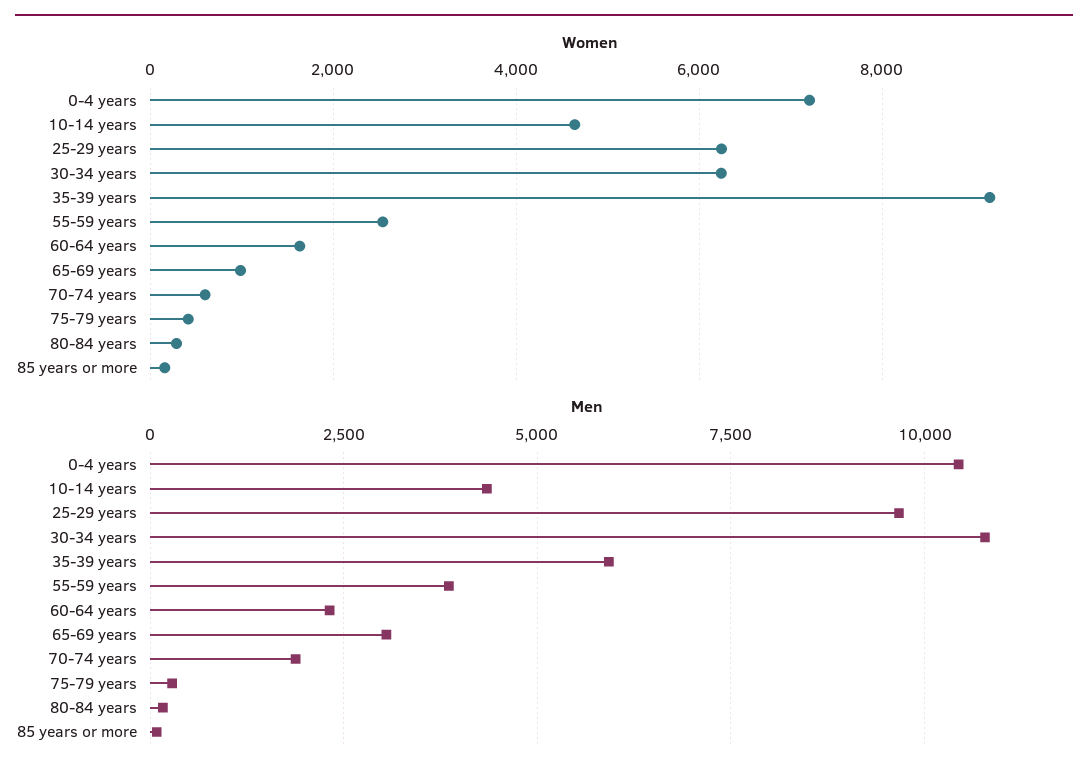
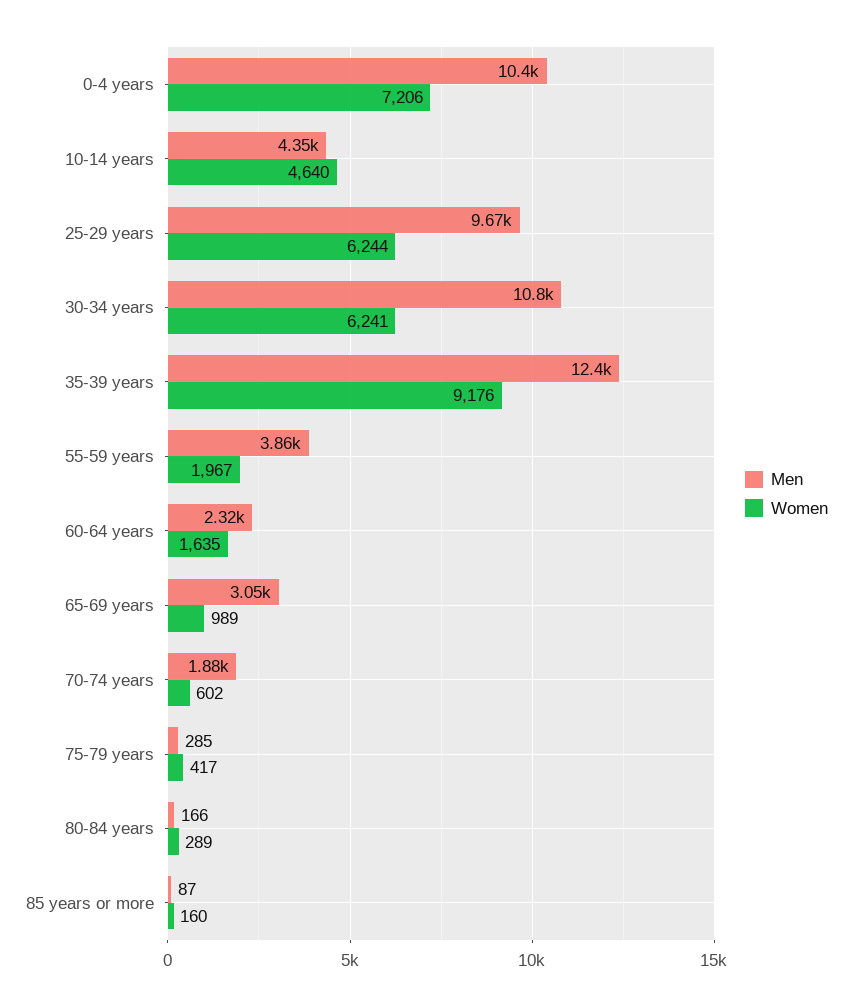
  {
    "Women": {
      "0-4 years": 7206,
      "10-14 years": 4640,
      "25-29 years": 6244,
      "30-34 years": 6241,
      "35-39 years": 9176,
-     "55-59 years": 2600,
+     "55-59 years": 1967,
      "60-64 years": 1635,
      "65-69 years": 989,
      "70-74 years": 602,
      "75-79 years": 417,
      "80-84 years": 289,
      "85 years or more": 160
    },
    "Men": {
      "0-4 years": 10400,
      "10-14 years": 4350,
      "25-29 years": 9670,
      "30-34 years": 10800,
-     "35-39 years": 6000,
+     "35-39 years": 12400,
      "55-59 years": 3860,
      "60-64 years": 2320,
      "65-69 years": 3050,
      "70-74 years": 1880,
      "75-79 years": 285,
      "80-84 years": 166,
      "85 years or more": 87
    }
  }

